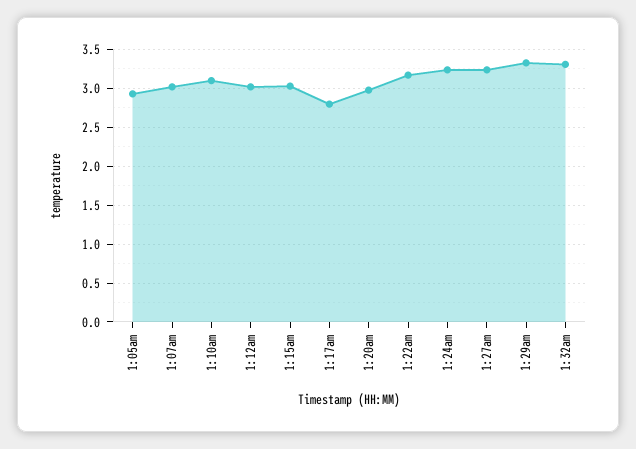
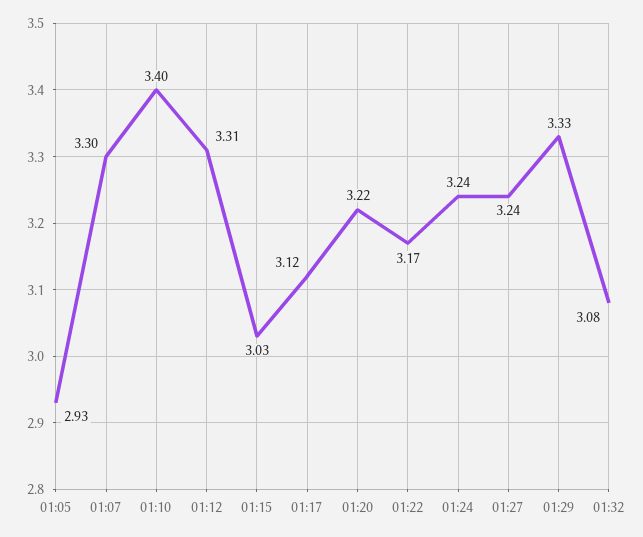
  {
    "1:05am": 2.93,
-   "1:07am": 3,
+   "1:07am": 3.3,
-   "1:10am": 3.1,
+   "1:10am": 3.4,
-   "1:12am": 3,
+   "1:12am": 3.31,
    "1:15am": 3.03,
-   "1:17am": 2.8,
+   "1:17am": 3.12,
-   "1:20am": 3,
+   "1:20am": 3.22,
    "1:22am": 3.17,
    "1:24am": 3.24,
    "1:27am": 3.24,
    "1:29am": 3.33,
-   "1:32am": 3.3
+   "1:32am": 3.08
  }

